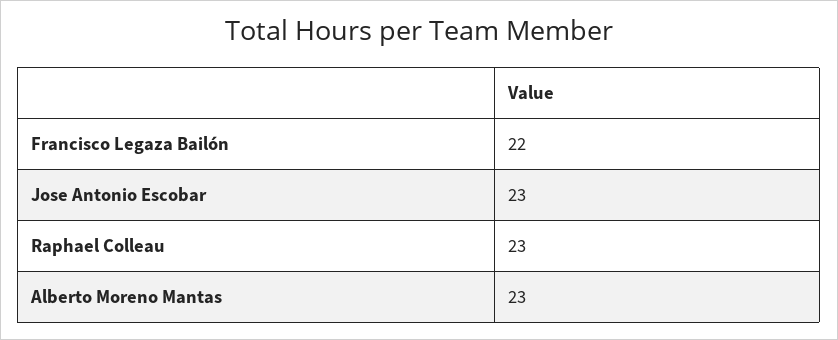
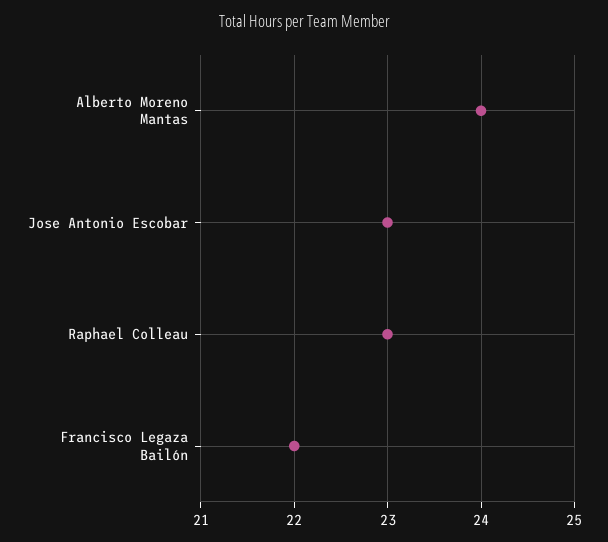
  {
    "Francisco Legaza Bailón": 22,
    "Jose Antonio Escobar": 23,
    "Raphael Colleau": 23,
-   "Alberto Moreno Mantas": 23
+   "Alberto Moreno Mantas": 24
  }

